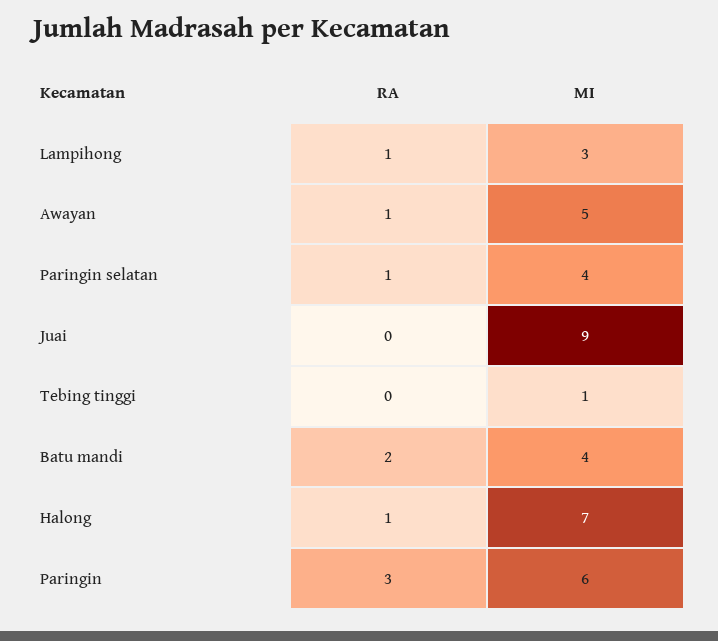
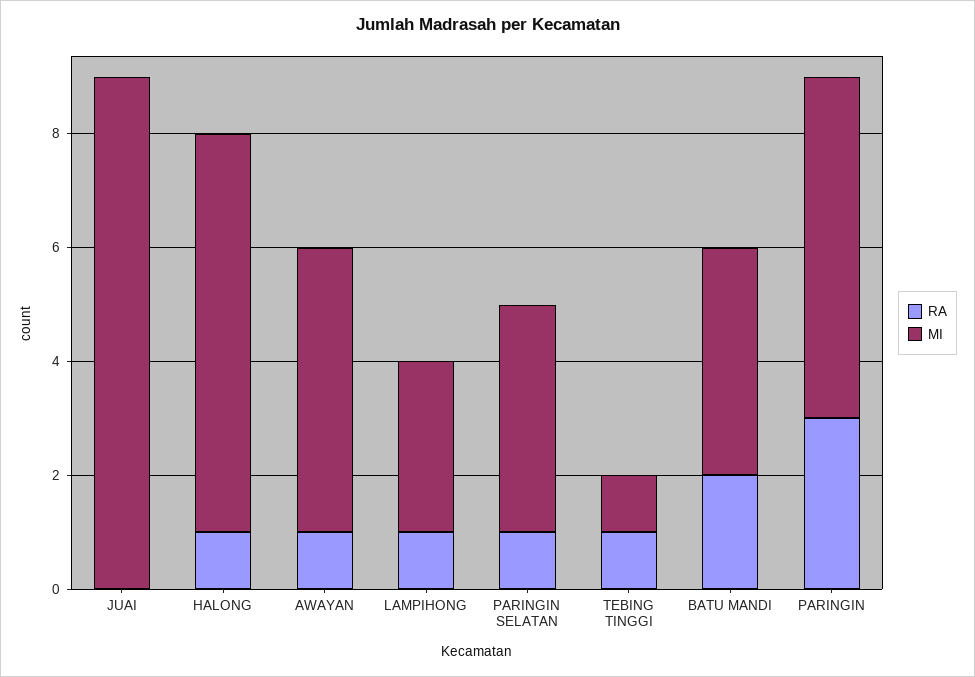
  {
    "RA": {
      "Lampihong": 1,
      "Awayan": 1,
      "Paringin selatan": 1,
      "Juai": 0,
-     "Tebing tinggi": 0,
+     "Tebing tinggi": 1,
      "Batu mandi": 2,
      "Halong": 1,
      "Paringin": 3
    },
    "MI": {
      "Lampihong": 3,
      "Awayan": 5,
      "Paringin selatan": 4,
      "Juai": 9,
      "Tebing tinggi": 1,
      "Batu mandi": 4,
      "Halong": 7,
      "Paringin": 6
    }
  }

